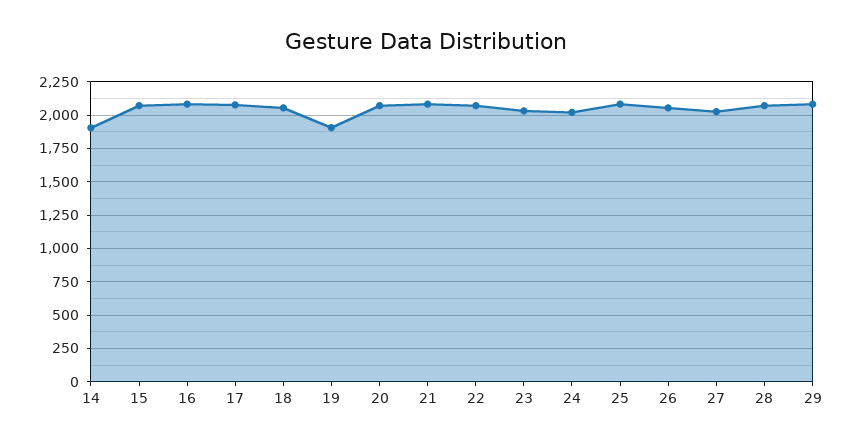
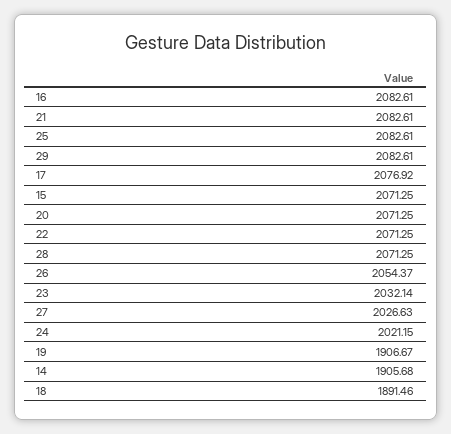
  {
    "14": 1905.68,
    "15": 2071.25,
    "16": 2082.61,
    "17": 2076.92,
-   "18": 2050,
+   "18": 1891.46,
    "19": 1906.67,
    "20": 2071.25,
    "21": 2082.61,
    "22": 2071.25,
    "23": 2032.14,
    "24": 2021.15,
    "25": 2082.61,
    "26": 2054.37,
    "27": 2026.63,
    "28": 2071.25,
    "29": 2082.61
  }

